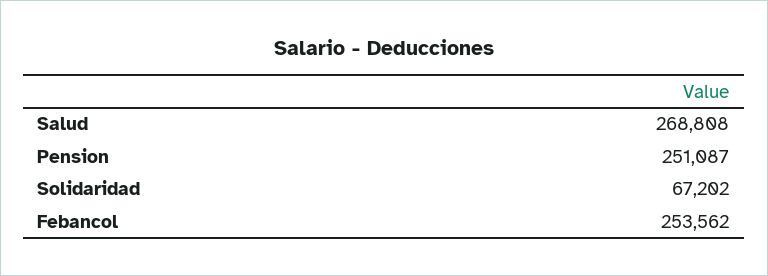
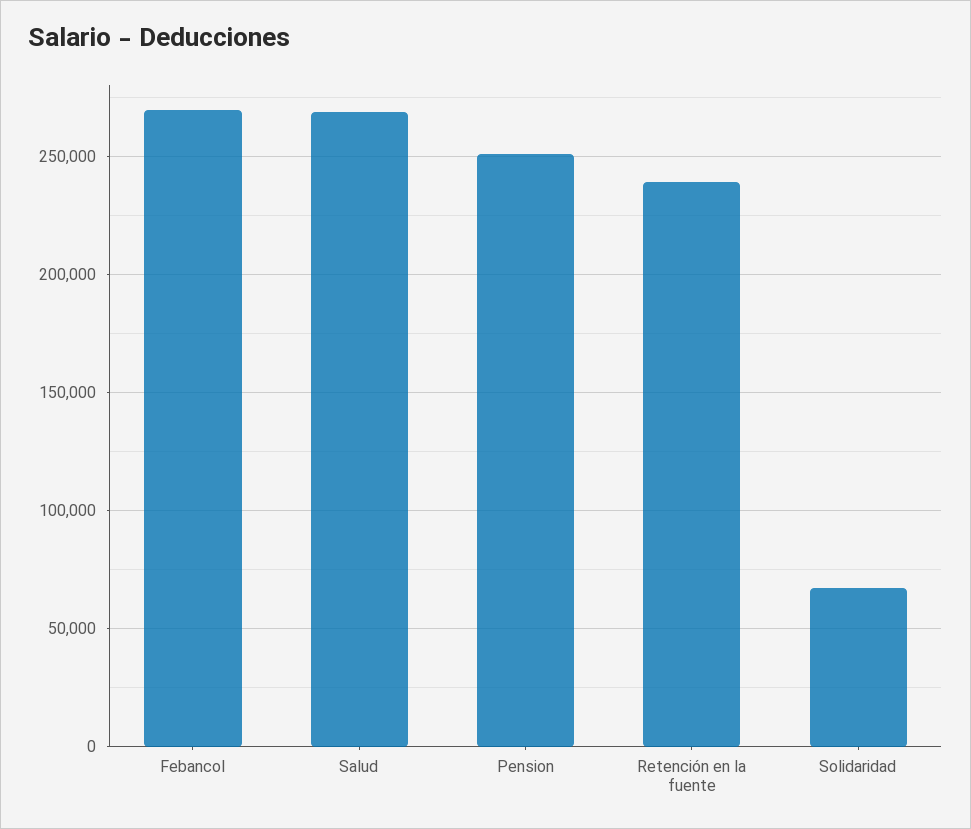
  {
    "Salud": 268808,
    "Pension": 251087,
    "Solidaridad": 67202,
-   "Febancol": 253562
+   "Febancol": 270000,
+   "Retención en la fuente": 240000
  }

